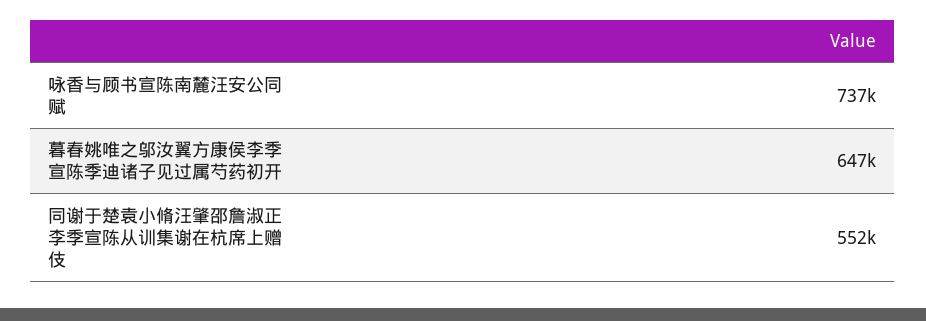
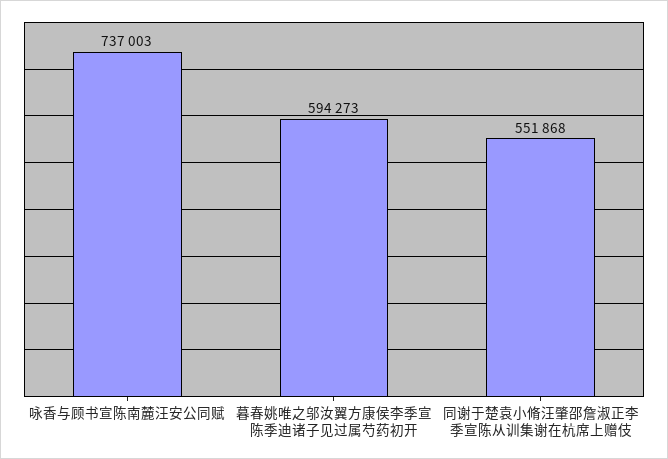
  {
    "咏香与顾书宣陈南麓汪安公同赋": 737003,
-   "暮春姚唯之邬汝翼方康侯李季宣陈季迪诸子见过属芍药初开": 647000,
+   "暮春姚唯之邬汝翼方康侯李季宣陈季迪诸子见过属芍药初开": 594273,
    "同谢于楚袁小脩汪肇邵詹淑正李季宣陈从训集谢在杭席上赠伎": 551868
  }

